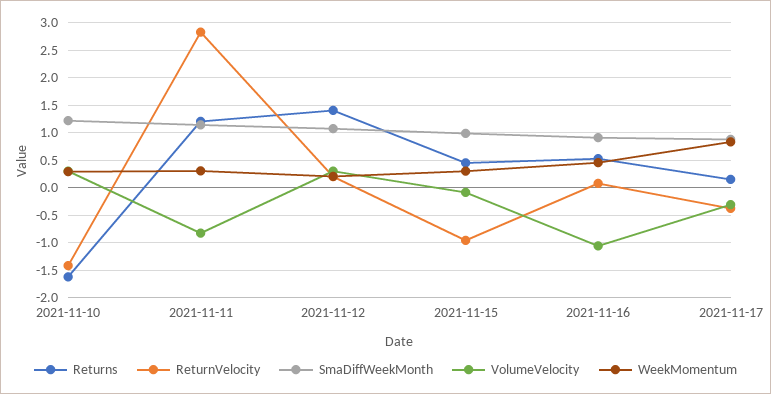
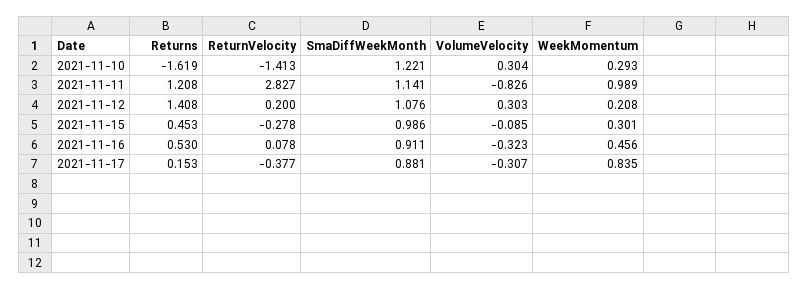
  {
    "Returns": {
      "2021-11-10": -1.619,
      "2021-11-11": 1.208,
      "2021-11-12": 1.408,
      "2021-11-15": 0.453,
      "2021-11-16": 0.53,
      "2021-11-17": 0.153
    },
    "ReturnVelocity": {
      "2021-11-10": -1.413,
      "2021-11-11": 2.827,
      "2021-11-12": 0.2,
-     "2021-11-15": -1,
+     "2021-11-15": -0.278,
      "2021-11-16": 0.078,
      "2021-11-17": -0.377
    },
    "SmaDiffWeekMonth": {
      "2021-11-10": 1.221,
      "2021-11-11": 1.141,
      "2021-11-12": 1.076,
      "2021-11-15": 0.986,
      "2021-11-16": 0.911,
      "2021-11-17": 0.881
    },
    "VolumeVelocity": {
      "2021-11-10": 0.304,
      "2021-11-11": -0.826,
      "2021-11-12": 0.303,
      "2021-11-15": -0.085,
-     "2021-11-16": -1,
+     "2021-11-16": -0.323,
      "2021-11-17": -0.307
    },
    "WeekMomentum": {
      "2021-11-10": 0.293,
-     "2021-11-11": 0.25,
+     "2021-11-11": 0.989,
      "2021-11-12": 0.208,
      "2021-11-15": 0.301,
      "2021-11-16": 0.456,
      "2021-11-17": 0.835
    }
  }

